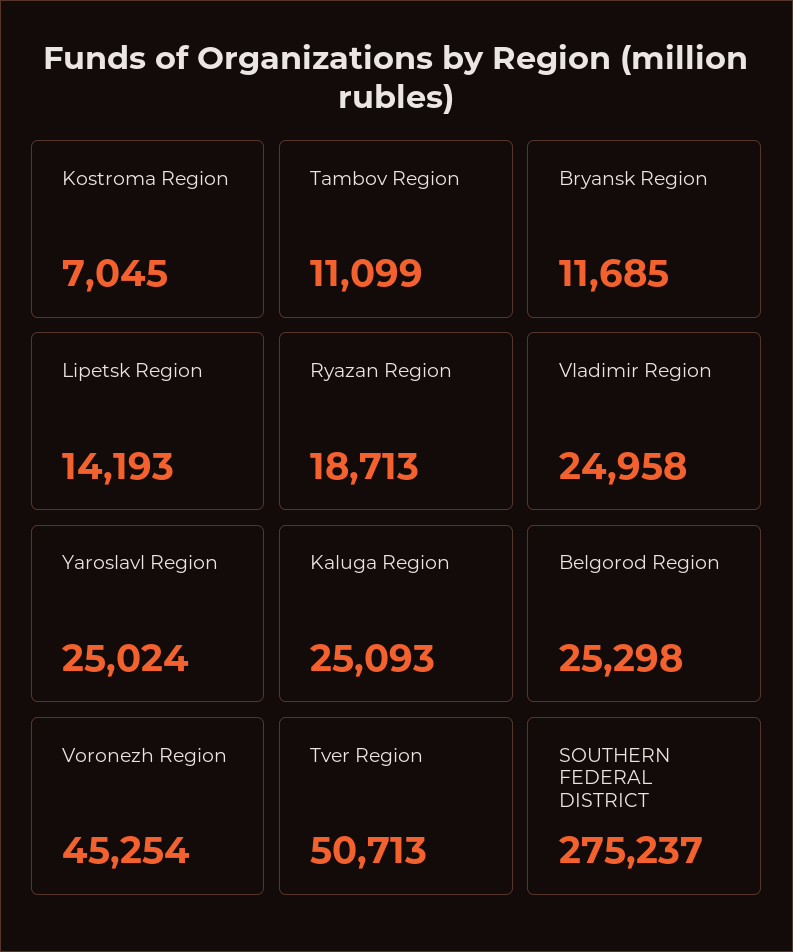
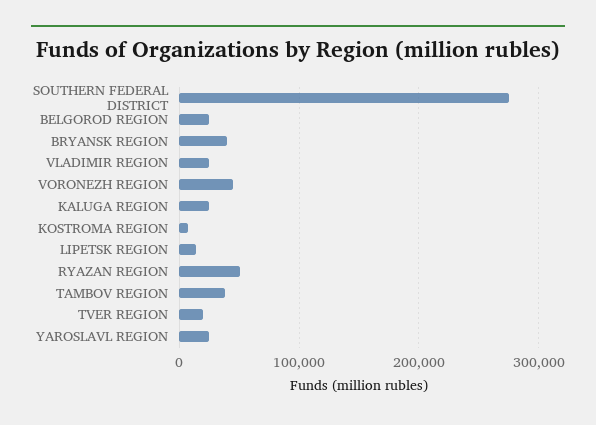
  {
    "Kostroma Region": 7045,
-   "Tambov Region": 11099,
+   "Tambov Region": 40000,
-   "Bryansk Region": 11685,
+   "Bryansk Region": 40000,
    "Lipetsk Region": 14193,
-   "Ryazan Region": 18713,
+   "Ryazan Region": 50000,
    "Vladimir Region": 24958,
    "Yaroslavl Region": 25024,
    "Kaluga Region": 25093,
    "Belgorod Region": 25298,
    "Voronezh Region": 45254,
-   "Tver Region": 50713,
+   "Tver Region": 20000,
    "SOUTHERN FEDERAL DISTRICT": 275237
  }

